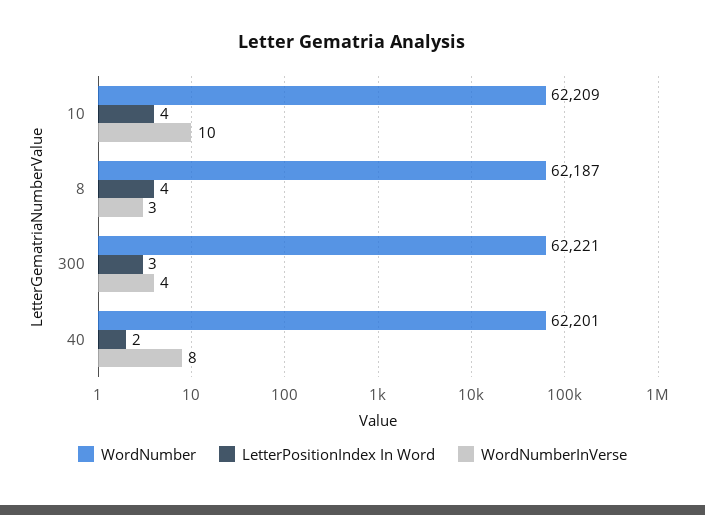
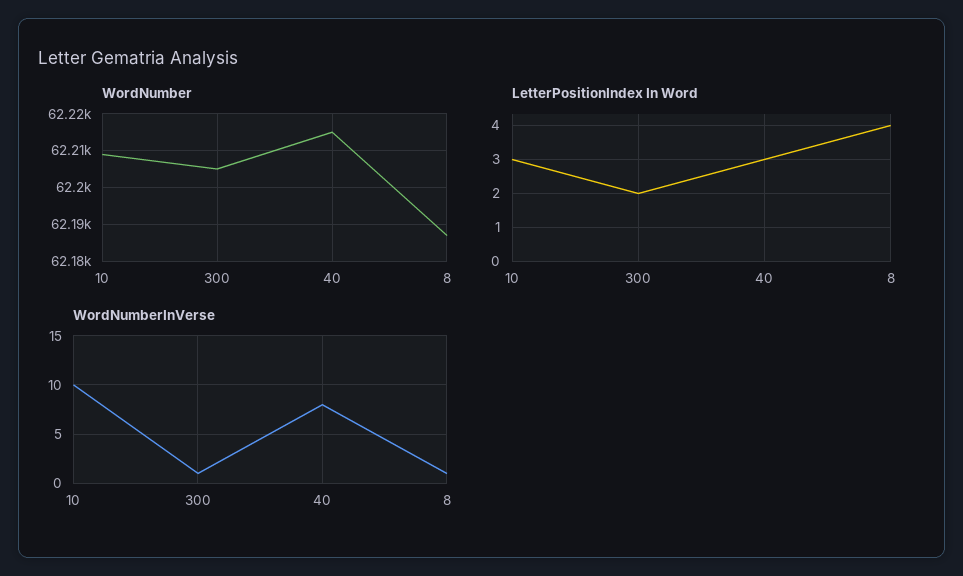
  {
    "WordNumber": {
      "10": 62209,
      "8": 62187,
-     "300": 62221,
+     "300": 62205,
-     "40": 62201
+     "40": 62215
    },
    "LetterPositionIndex In Word": {
-     "10": 4,
+     "10": 3,
      "8": 4,
-     "300": 3,
+     "300": 2,
-     "40": 2
+     "40": 3
    },
    "WordNumberInVerse": {
      "10": 10,
-     "8": 3,
+     "8": 1,
-     "300": 4,
+     "300": 1,
      "40": 8
    }
  }

